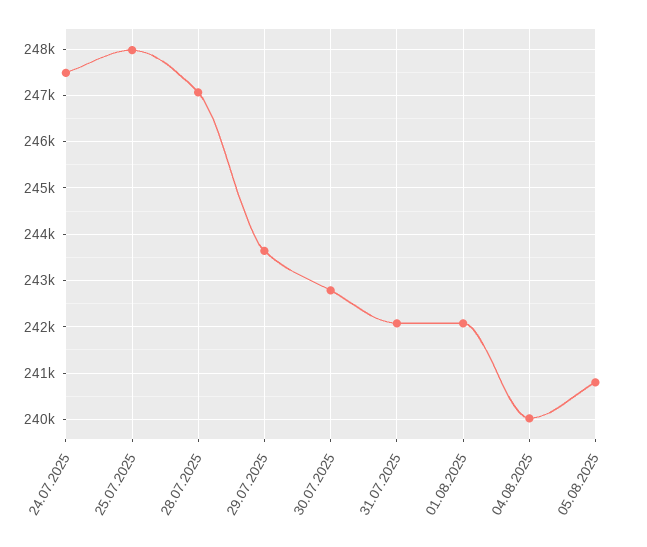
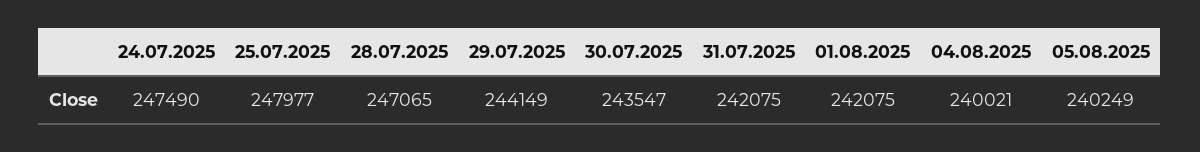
  {
    "24.07.2025": 247490,
    "25.07.2025": 247977,
    "28.07.2025": 247065,
-   "29.07.2025": 243600,
+   "29.07.2025": 244149,
-   "30.07.2025": 242800,
+   "30.07.2025": 243547,
    "31.07.2025": 242075,
    "01.08.2025": 242075,
    "04.08.2025": 240021,
-   "05.08.2025": 240800
+   "05.08.2025": 240249
  }

